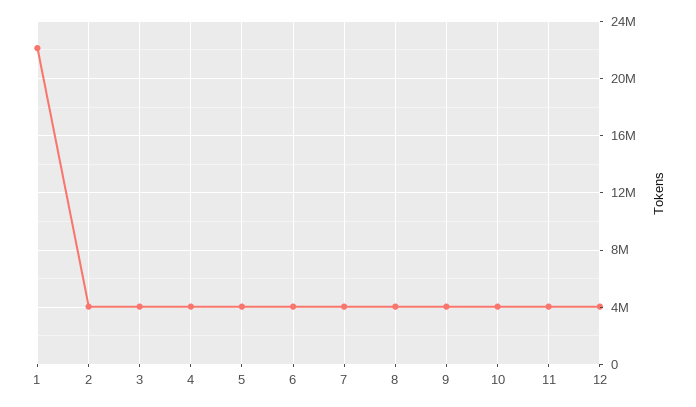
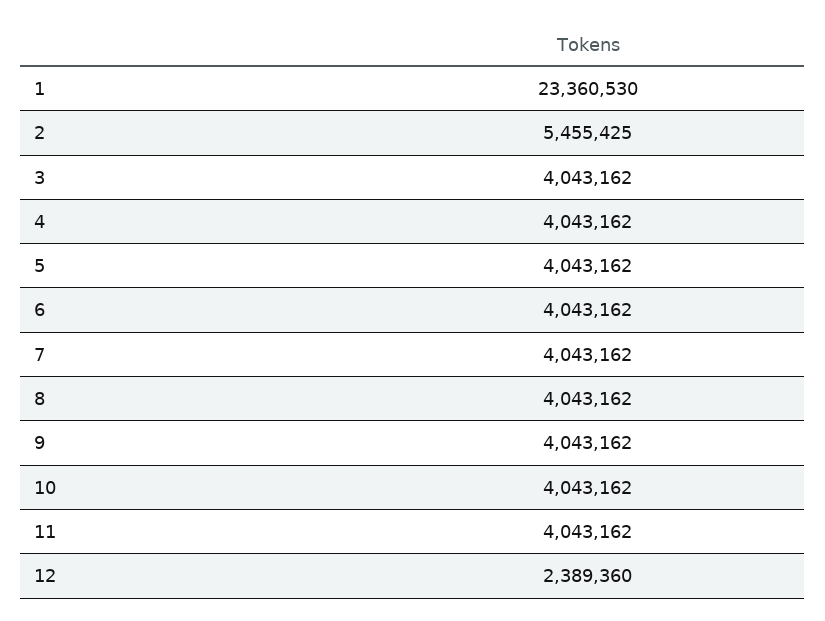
  {
-   "1": 22000000,
+   "1": 23360530,
-   "2": 4000000,
+   "2": 5455425,
    "3": 4043162,
    "4": 4043162,
    "5": 4043162,
    "6": 4043162,
    "7": 4043162,
    "8": 4043162,
    "9": 4043162,
    "10": 4043162,
    "11": 4043162,
-   "12": 4000000
+   "12": 2389360
  }

